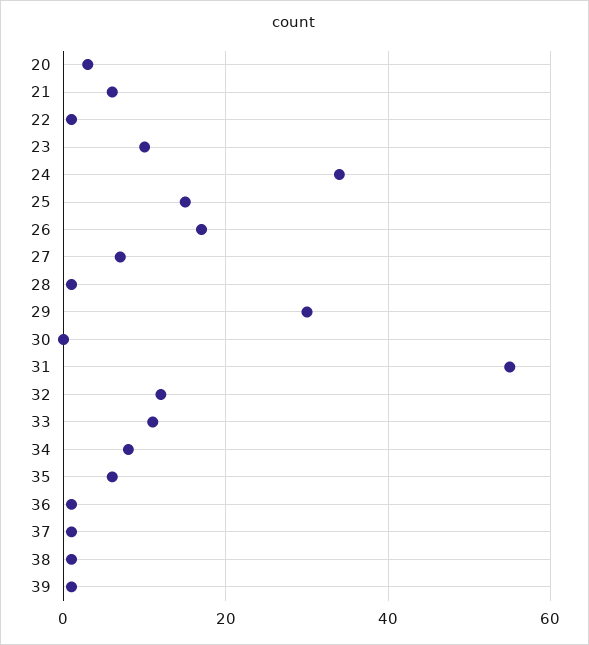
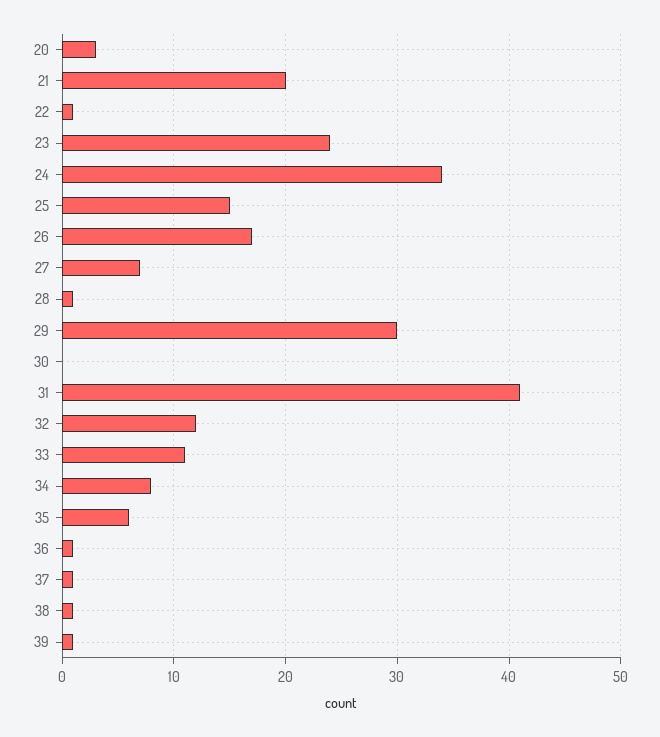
  {
    "20": 3,
-   "21": 5,
+   "21": 20,
    "22": 1,
-   "23": 10,
+   "23": 24,
    "24": 34,
    "25": 15,
    "26": 17,
    "27": 7,
    "28": 1,
    "29": 30,
    "30": 0,
-   "31": 55,
+   "31": 41,
    "32": 12,
    "33": 11,
    "34": 8,
    "35": 6,
    "36": 1,
    "37": 1,
    "38": 1,
    "39": 1
  }

